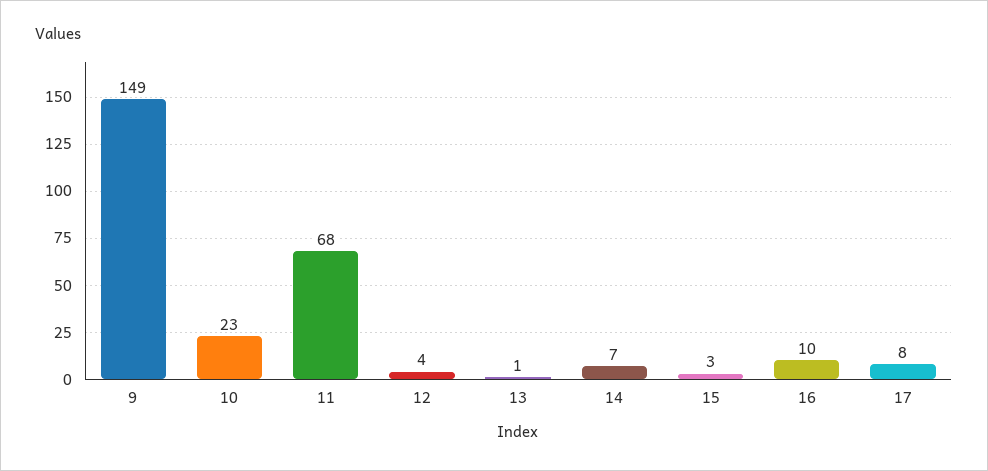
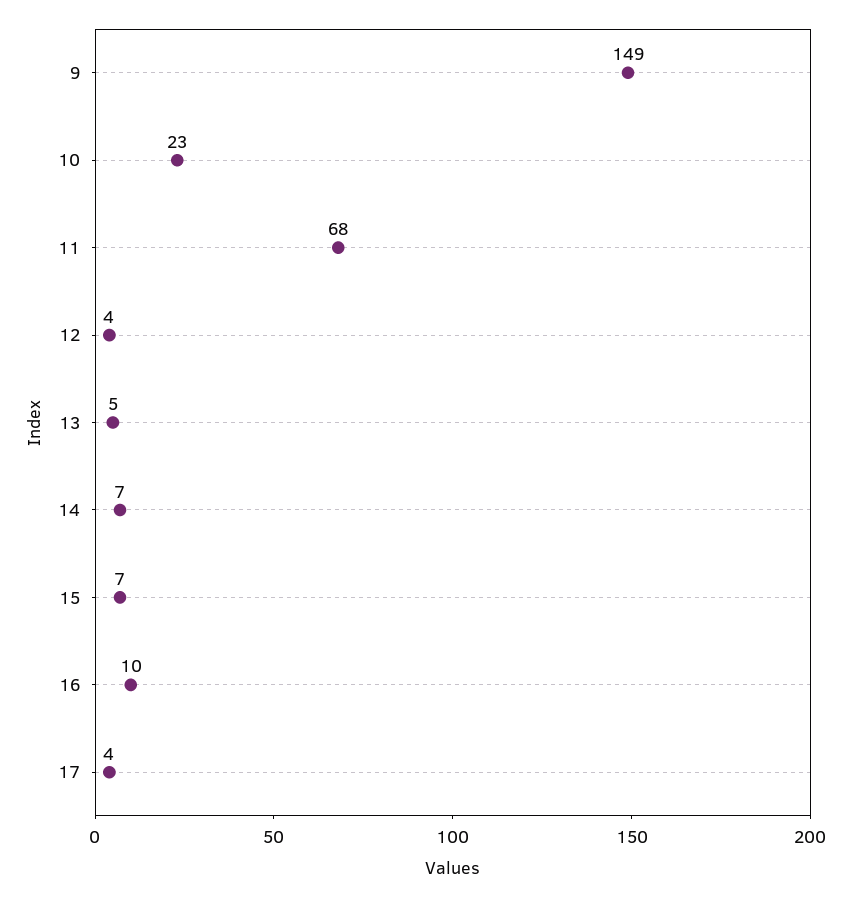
  {
    "9": 149,
    "10": 23,
    "11": 68,
    "12": 4,
-   "13": 1,
+   "13": 5,
    "14": 7,
-   "15": 3,
+   "15": 7,
    "16": 10,
-   "17": 8
+   "17": 4
  }

